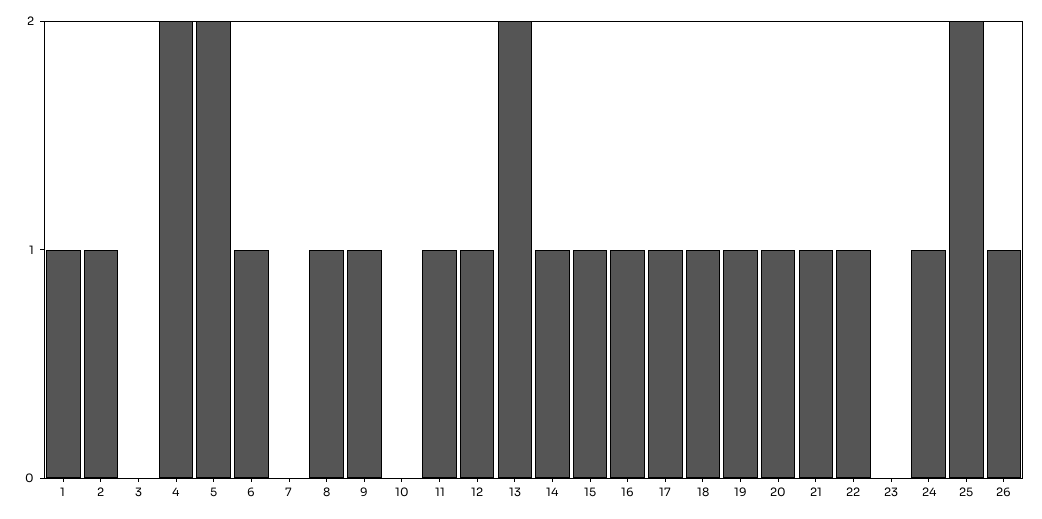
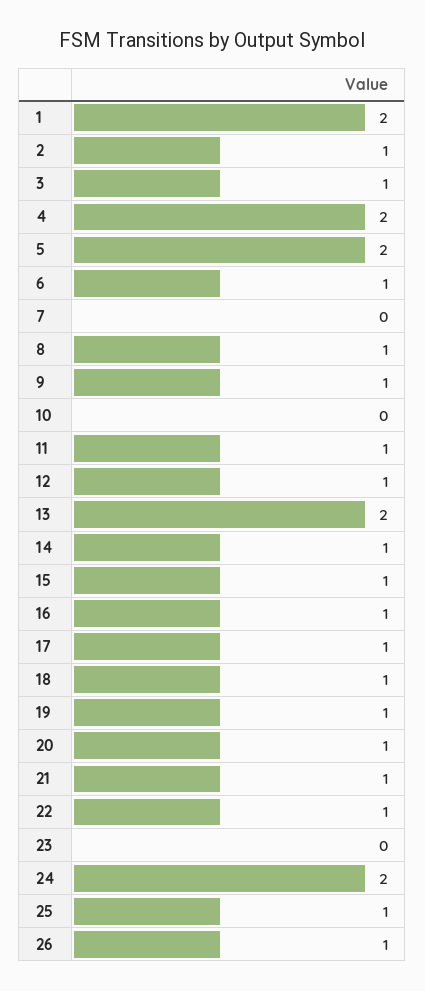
  {
-   "1": 1,
+   "1": 2,
    "2": 1,
-   "3": 0,
+   "3": 1,
    "4": 2,
    "5": 2,
    "6": 1,
    "7": 0,
    "8": 1,
    "9": 1,
    "10": 0,
    "11": 1,
    "12": 1,
    "13": 2,
    "14": 1,
    "15": 1,
    "16": 1,
    "17": 1,
    "18": 1,
    "19": 1,
    "20": 1,
    "21": 1,
    "22": 1,
    "23": 0,
-   "24": 1,
+   "24": 2,
-   "25": 2,
+   "25": 1,
    "26": 1
  }

